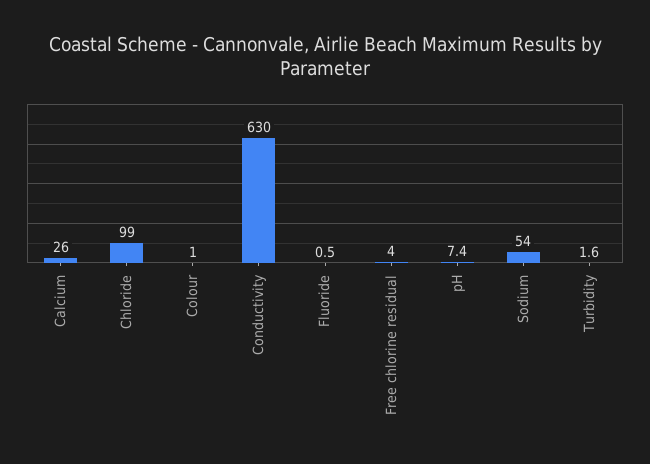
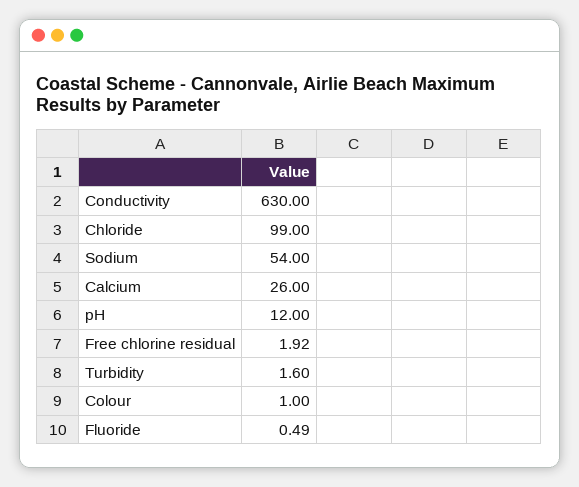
  {
    "Calcium": 26,
    "Chloride": 99,
    "Colour": 1,
    "Conductivity": 630,
    "Fluoride": 0.49,
-   "Free chlorine residual": 4,
+   "Free chlorine residual": 1.92,
-   "pH": 7.4,
+   "pH": 12,
    "Sodium": 54,
    "Turbidity": 1.6
  }

